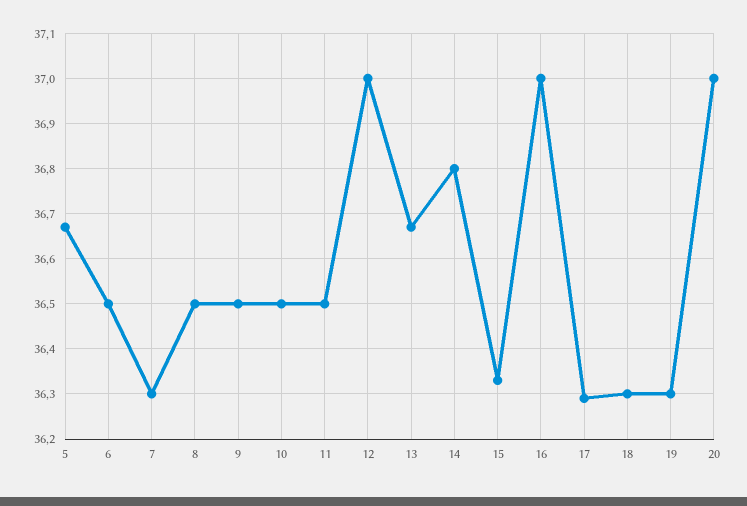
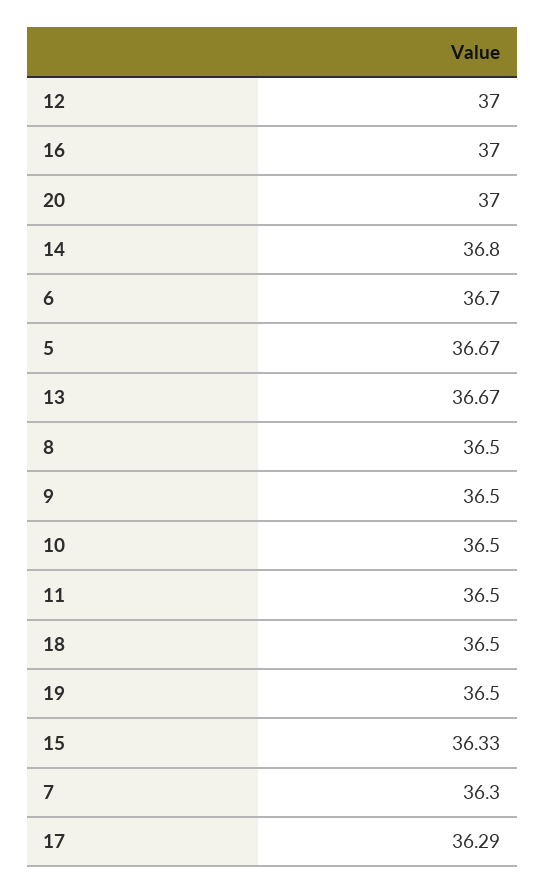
  {
    "5": 36.67,
-   "6": 36.5,
+   "6": 36.7,
    "7": 36.3,
    "8": 36.5,
    "9": 36.5,
    "10": 36.5,
    "11": 36.5,
    "12": 37,
    "13": 36.67,
    "14": 36.8,
    "15": 36.33,
    "16": 37,
    "17": 36.29,
-   "18": 36.3,
+   "18": 36.5,
-   "19": 36.3,
+   "19": 36.5,
    "20": 37
  }

